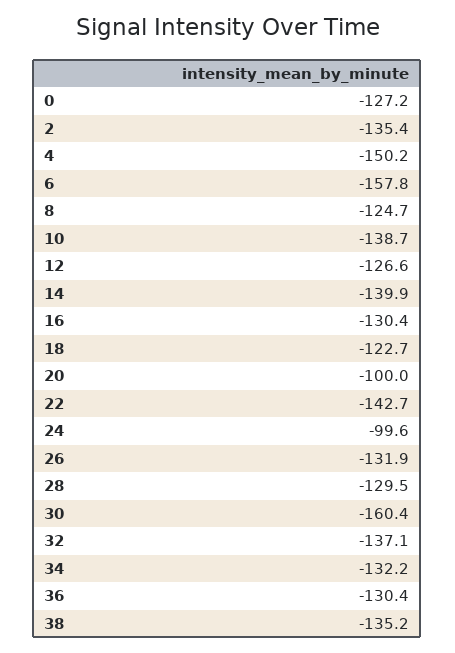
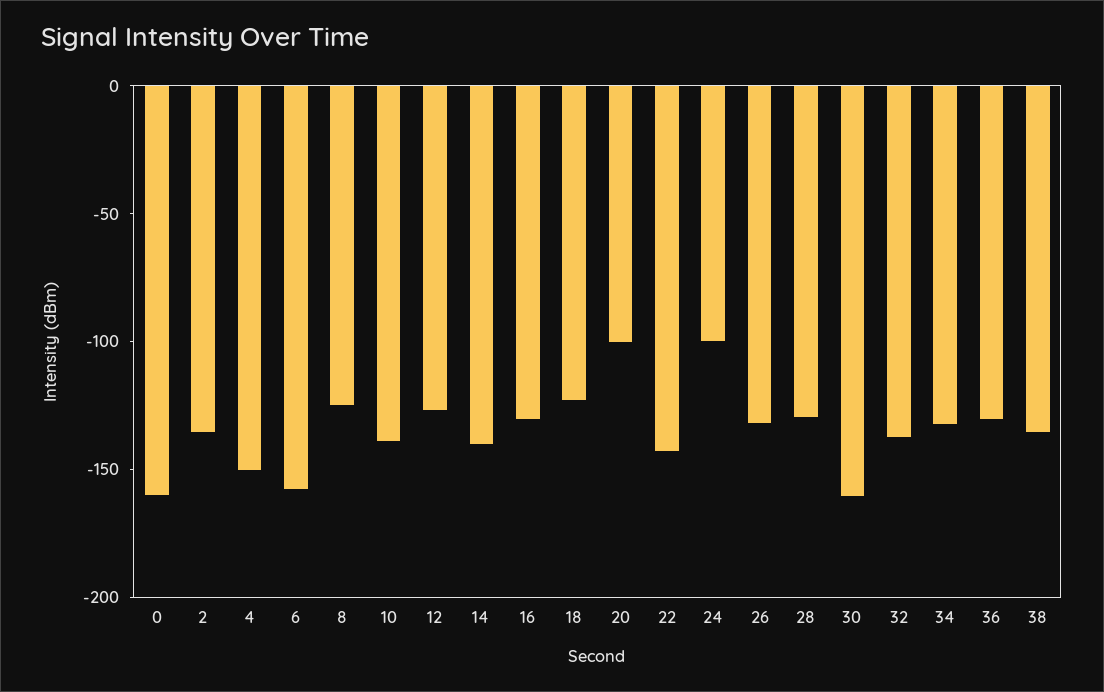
  {
-   "0": -127.2,
+   "0": -160,
    "2": -135.4,
    "4": -150.2,
    "6": -157.8,
    "8": -124.7,
    "10": -138.7,
    "12": -126.6,
    "14": -139.9,
    "16": -130.4,
    "18": -122.7,
    "20": -100,
    "22": -142.7,
    "24": -99.6,
    "26": -131.9,
    "28": -129.5,
    "30": -160.4,
    "32": -137.1,
    "34": -132.2,
    "36": -130.4,
    "38": -135.2
  }

